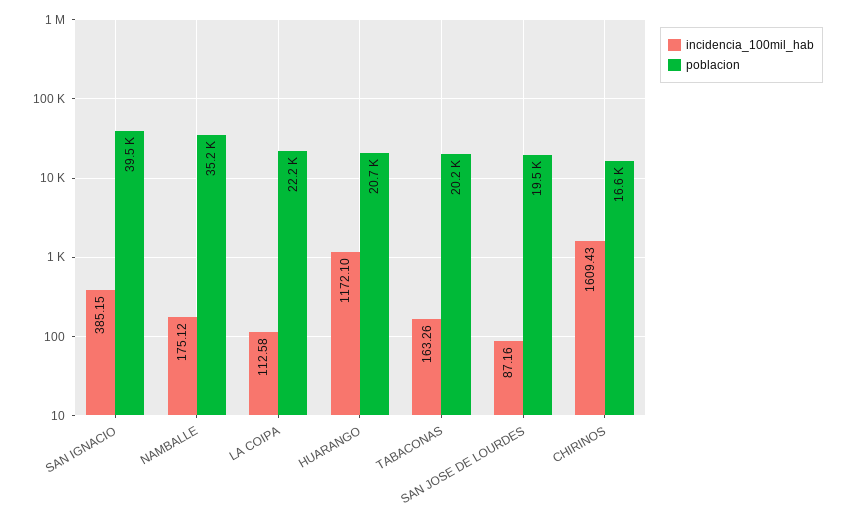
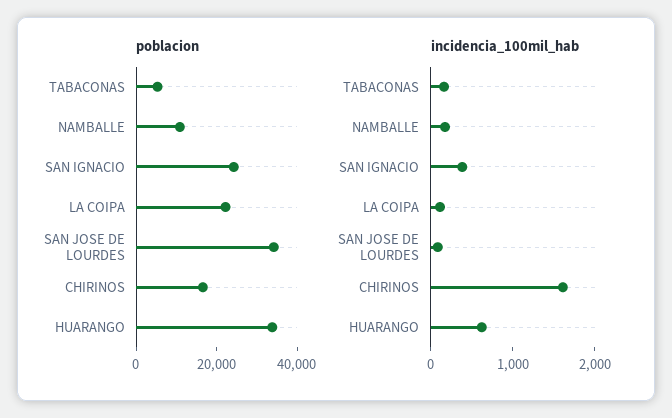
  {
    "incidencia_100mil_hab": {
      "SAN IGNACIO": 385.15,
      "NAMBALLE": 175.12,
      "LA COIPA": 112.58,
-     "HUARANGO": 1172.1,
+     "HUARANGO": 600,
      "TABACONAS": 163.26,
      "SAN JOSE DE LOURDES": 87.16,
      "CHIRINOS": 1609.43
    },
    "poblacion": {
-     "SAN IGNACIO": 39500,
+     "SAN IGNACIO": 25000,
-     "NAMBALLE": 35200,
+     "NAMBALLE": 10000,
      "LA COIPA": 22200,
-     "HUARANGO": 20700,
+     "HUARANGO": 35000,
-     "TABACONAS": 20200,
+     "TABACONAS": 5000,
-     "SAN JOSE DE LOURDES": 19500,
+     "SAN JOSE DE LOURDES": 35000,
      "CHIRINOS": 16600
    }
  }

